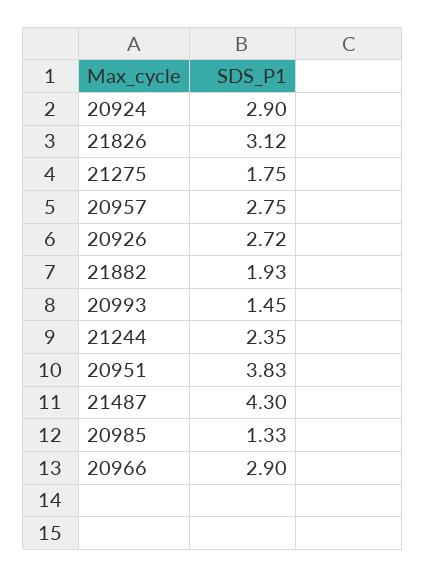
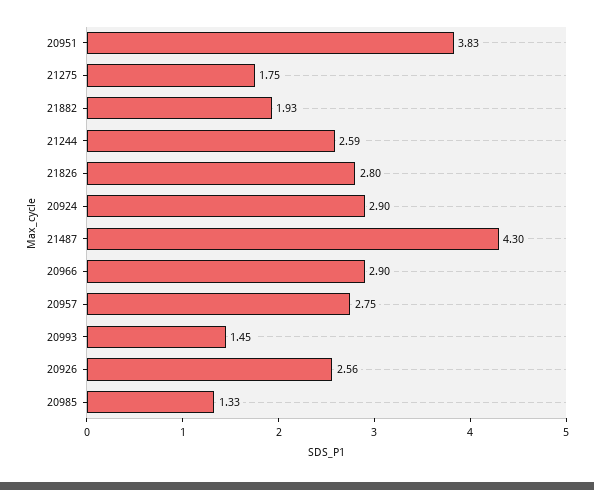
  {
    "20924": 2.9,
-   "21826": 3.12,
+   "21826": 2.8,
    "21275": 1.75,
    "20957": 2.75,
-   "20926": 2.72,
+   "20926": 2.56,
    "21882": 1.93,
    "20993": 1.45,
-   "21244": 2.35,
+   "21244": 2.59,
    "20951": 3.83,
    "21487": 4.3,
    "20985": 1.33,
    "20966": 2.9
  }

